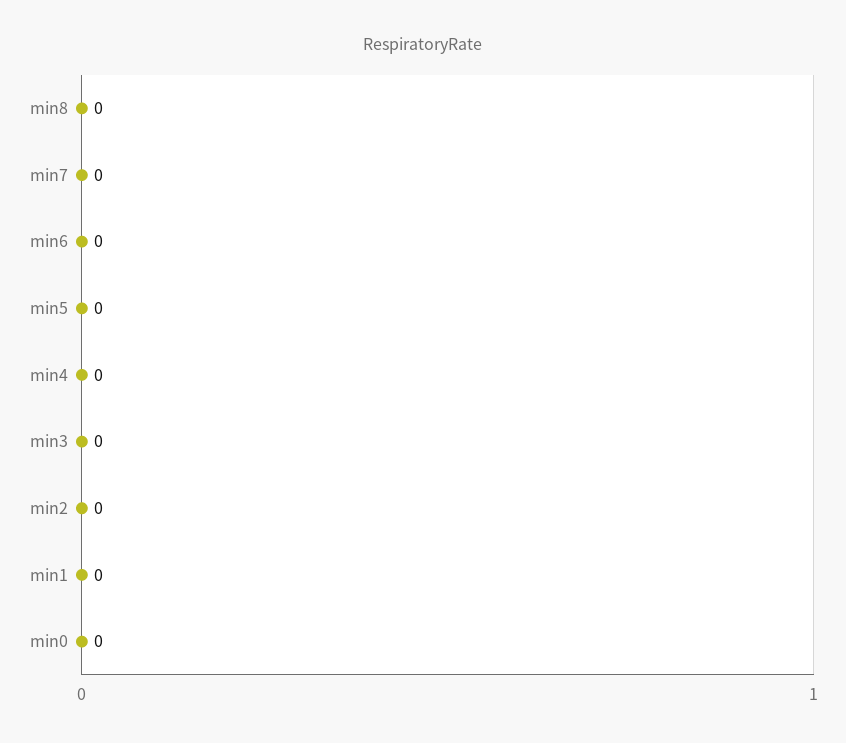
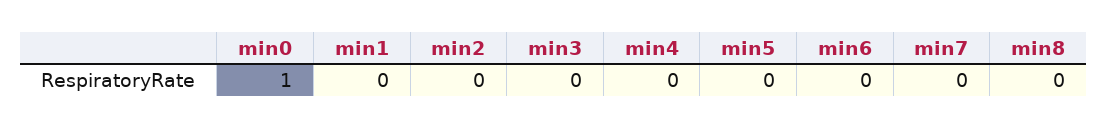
  {
    "min8": 0,
    "min7": 0,
    "min6": 0,
    "min5": 0,
    "min4": 0,
    "min3": 0,
    "min2": 0,
    "min1": 0,
-   "min0": 0
+   "min0": 1
  }

